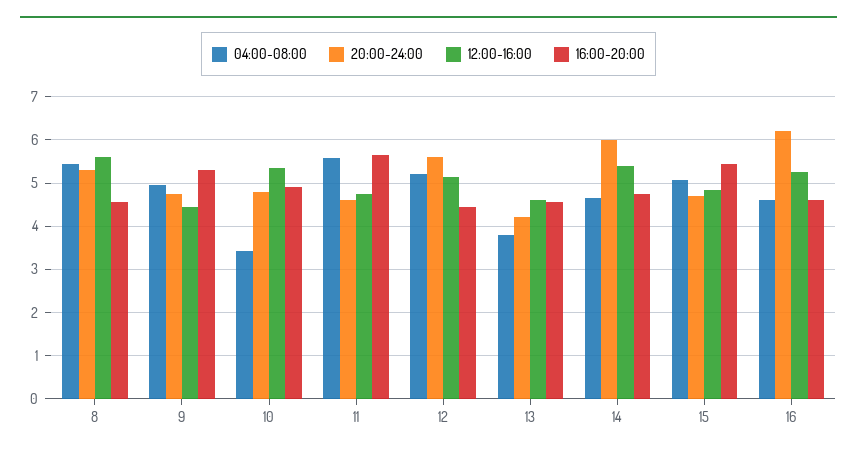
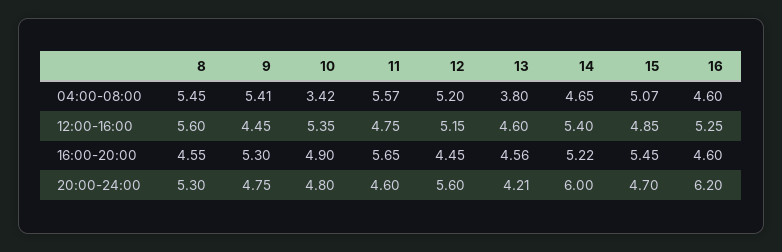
  {
    "04:00-08:00": {
      "8": 5.45,
-     "9": 5,
+     "9": 5.41,
      "10": 3.42,
      "11": 5.57,
      "12": 5.2,
      "13": 3.8,
      "14": 4.65,
      "15": 5.07,
      "16": 4.6
    },
    "20:00-24:00": {
      "8": 5.3,
      "9": 4.75,
      "10": 4.8,
      "11": 4.6,
      "12": 5.6,
      "13": 4.21,
      "14": 6,
      "15": 4.7,
      "16": 6.2
    },
    "12:00-16:00": {
      "8": 5.6,
      "9": 4.45,
      "10": 5.35,
      "11": 4.75,
      "12": 5.15,
      "13": 4.6,
      "14": 5.4,
      "15": 4.85,
      "16": 5.25
    },
    "16:00-20:00": {
      "8": 4.55,
      "9": 5.3,
      "10": 4.9,
      "11": 5.65,
      "12": 4.45,
      "13": 4.56,
-     "14": 4.8,
+     "14": 5.22,
      "15": 5.45,
      "16": 4.6
    }
  }

